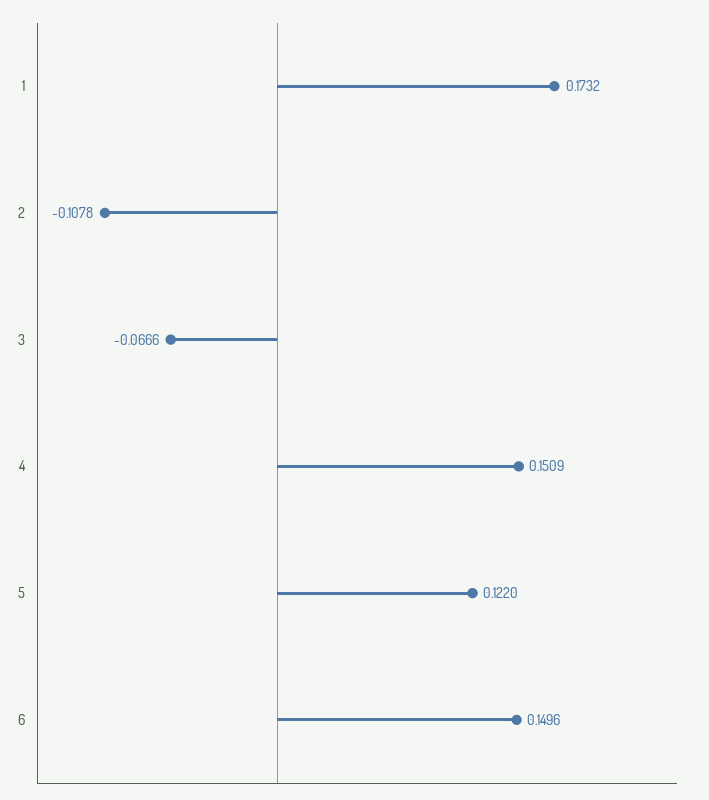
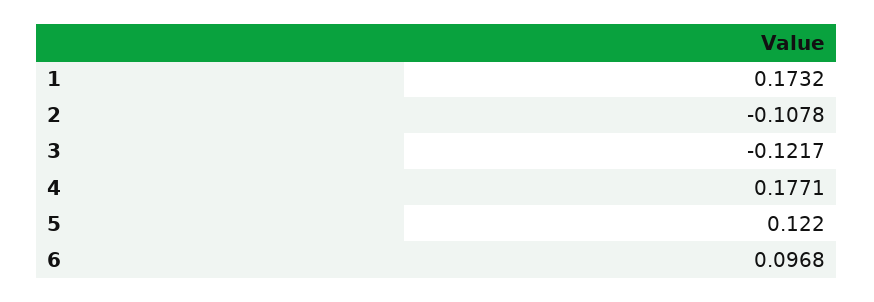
  {
    "1": 0.1732,
    "2": -0.1078,
-   "3": -0.0666,
+   "3": -0.1217,
-   "4": 0.1509,
+   "4": 0.1771,
    "5": 0.122,
-   "6": 0.1496
+   "6": 0.0968
  }

